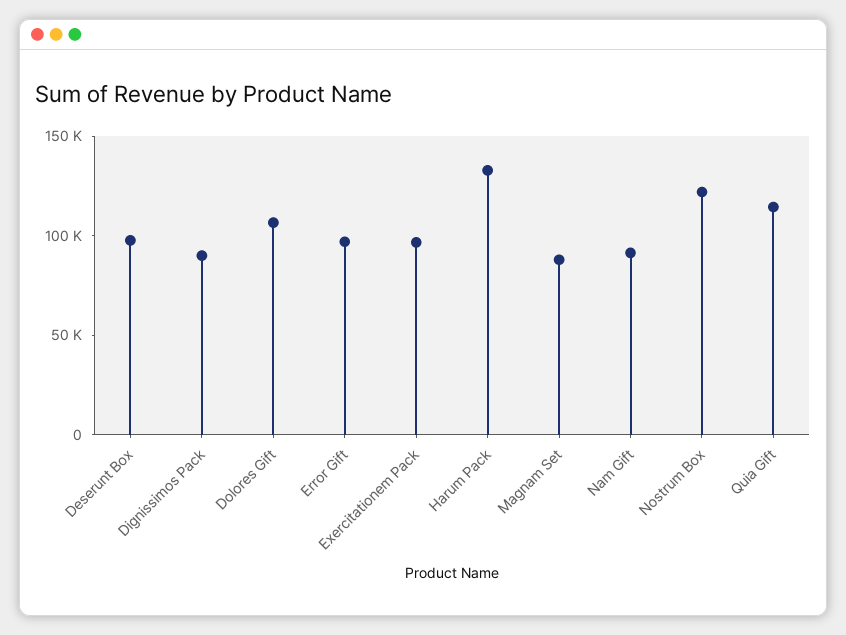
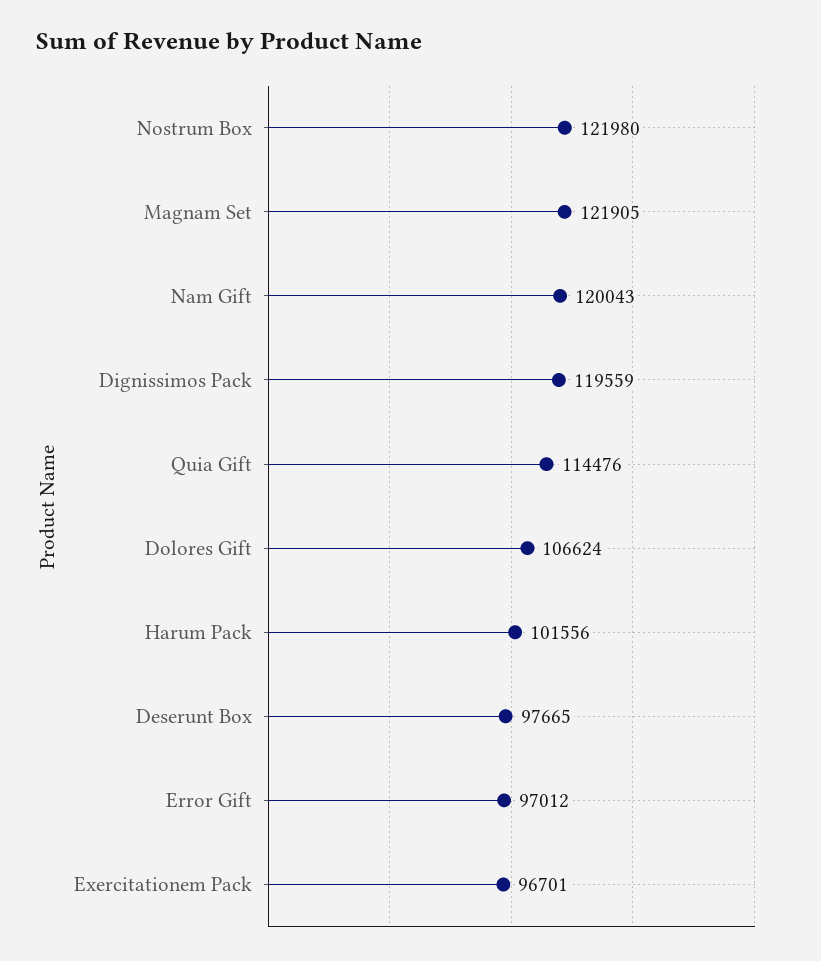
  {
    "Deserunt Box": 97665,
-   "Dignissimos Pack": 90000,
+   "Dignissimos Pack": 119559,
    "Dolores Gift": 106624,
    "Error Gift": 97012,
    "Exercitationem Pack": 96701,
-   "Harum Pack": 130000,
+   "Harum Pack": 101556,
-   "Magnam Set": 90000,
+   "Magnam Set": 121905,
-   "Nam Gift": 90000,
+   "Nam Gift": 120043,
    "Nostrum Box": 121980,
    "Quia Gift": 114476
  }

